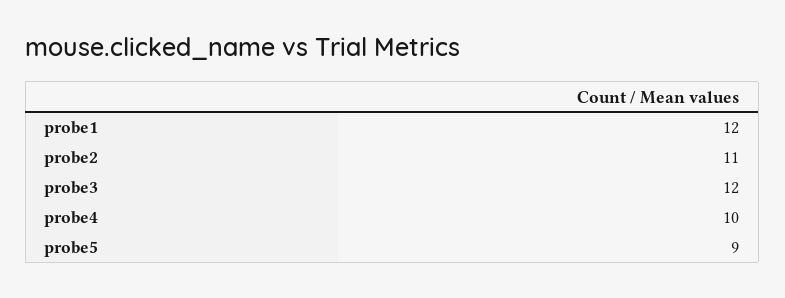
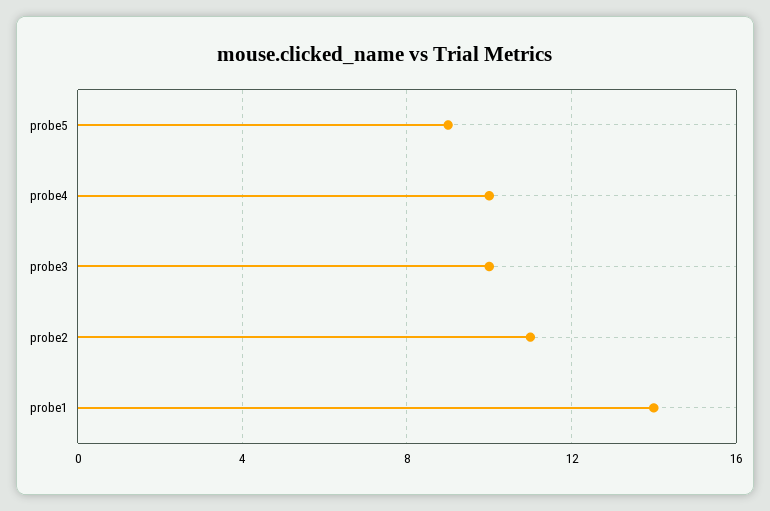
  {
-   "probe1": 12,
+   "probe1": 14,
    "probe2": 11,
-   "probe3": 12,
+   "probe3": 10,
    "probe4": 10,
    "probe5": 9
  }

